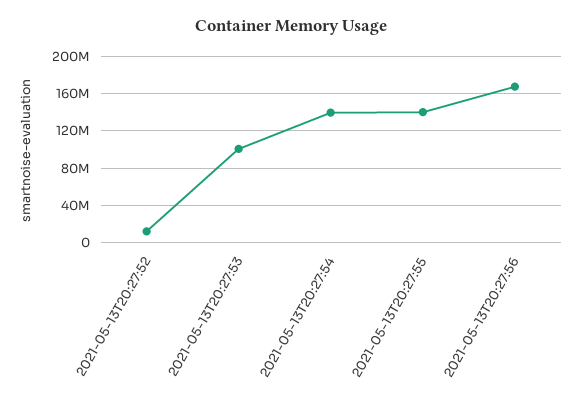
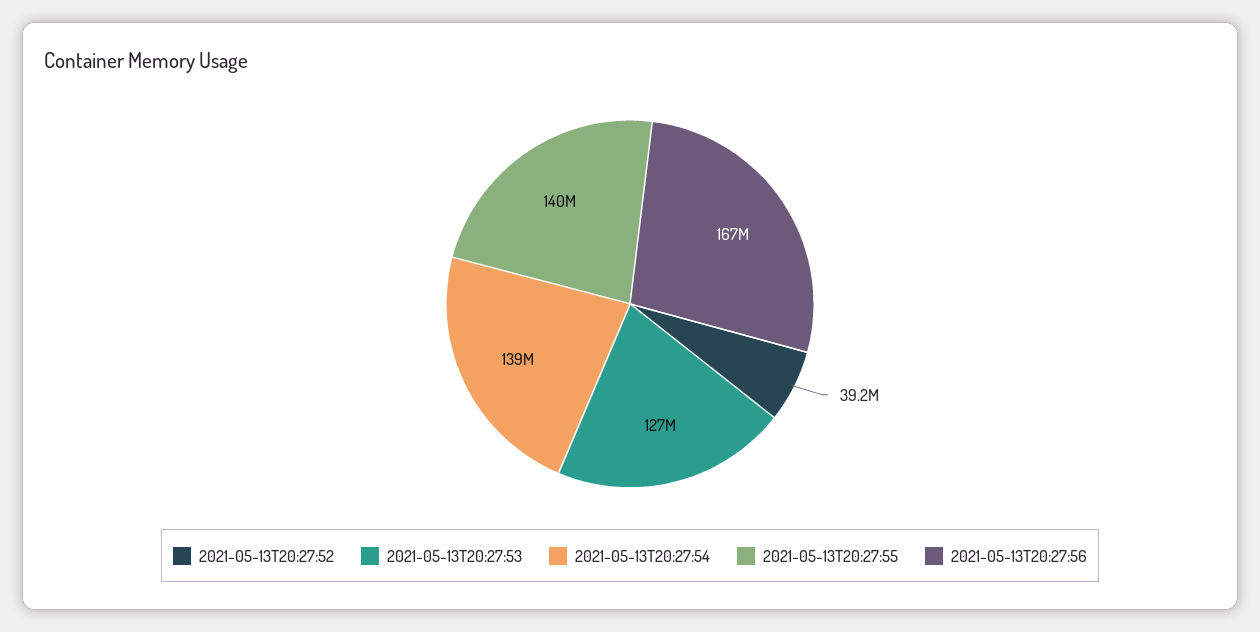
  {
-   "2021-05-13T20:27:52": 10000000,
+   "2021-05-13T20:27:52": 39200000,
-   "2021-05-13T20:27:53": 100000000,
+   "2021-05-13T20:27:53": 127000000,
    "2021-05-13T20:27:54": 139000000,
    "2021-05-13T20:27:55": 140000000,
    "2021-05-13T20:27:56": 167000000
  }

